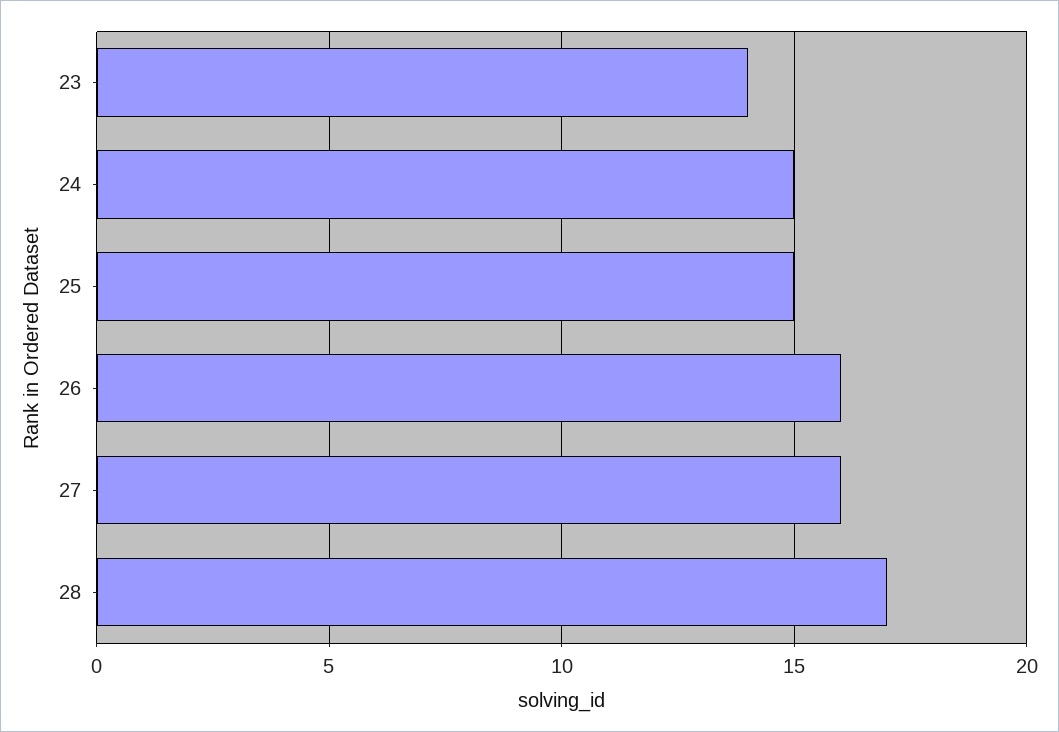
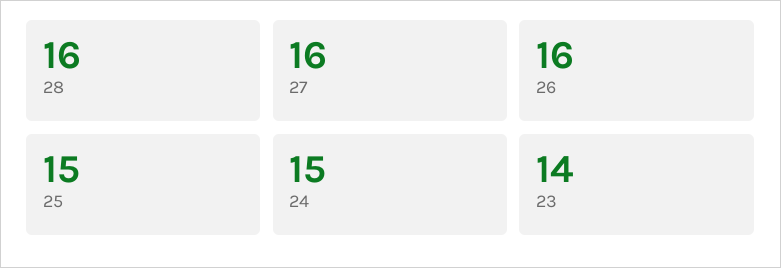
  {
    "23": 14,
    "24": 15,
    "25": 15,
    "26": 16,
    "27": 16,
-   "28": 17
+   "28": 16
  }

